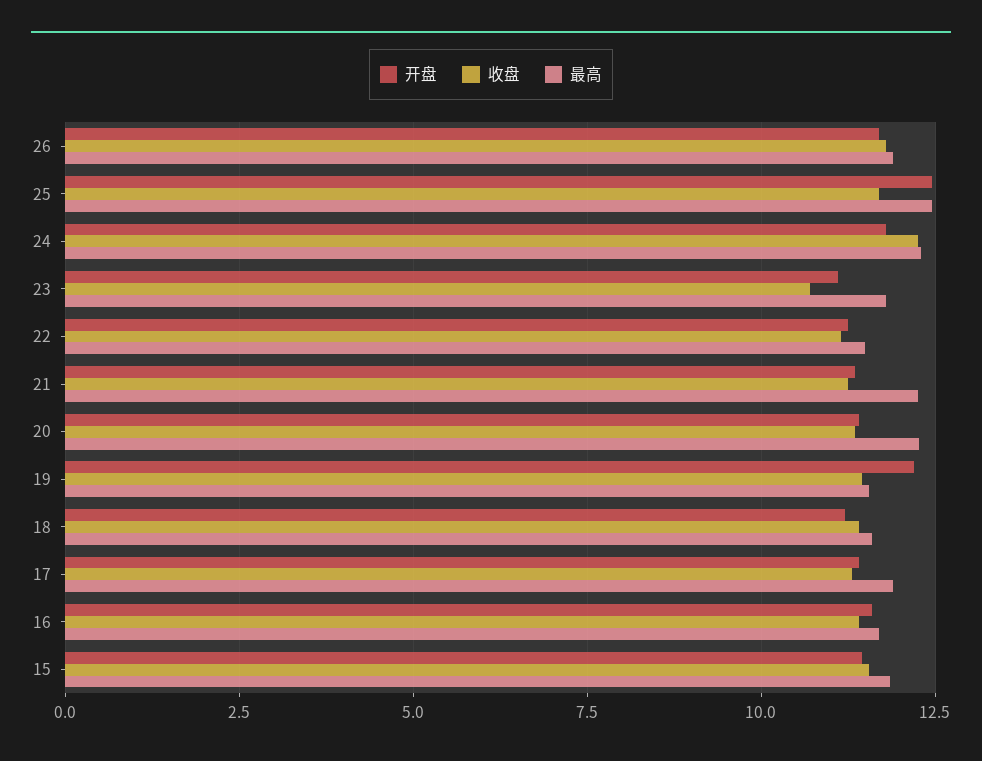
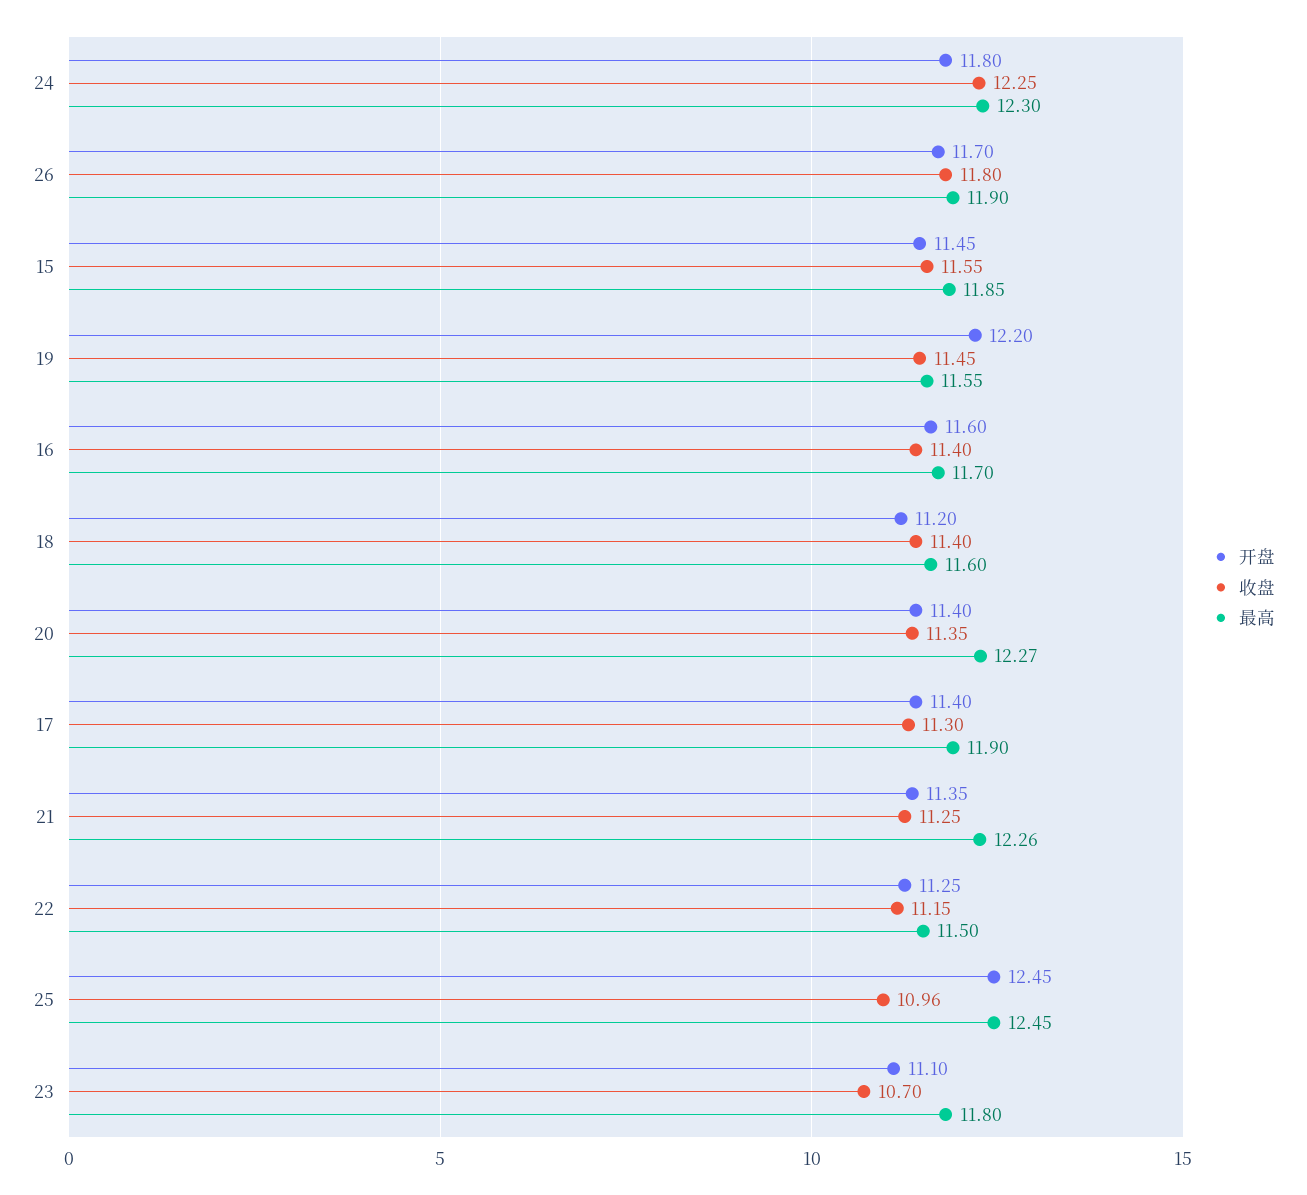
  {
    "开盘": {
      "26": 11.7,
      "25": 12.45,
      "24": 11.8,
      "23": 11.1,
      "22": 11.25,
      "21": 11.35,
      "20": 11.4,
      "19": 12.2,
      "18": 11.2,
      "17": 11.4,
      "16": 11.6,
      "15": 11.45
    },
    "收盘": {
      "26": 11.8,
-     "25": 11.75,
+     "25": 10.96,
      "24": 12.25,
      "23": 10.7,
      "22": 11.15,
      "21": 11.25,
      "20": 11.35,
      "19": 11.45,
      "18": 11.4,
      "17": 11.3,
      "16": 11.4,
      "15": 11.55
    },
    "最高": {
      "26": 11.9,
      "25": 12.45,
      "24": 12.3,
      "23": 11.8,
      "22": 11.5,
      "21": 12.26,
      "20": 12.27,
      "19": 11.55,
      "18": 11.6,
      "17": 11.9,
      "16": 11.7,
      "15": 11.85
    }
  }

